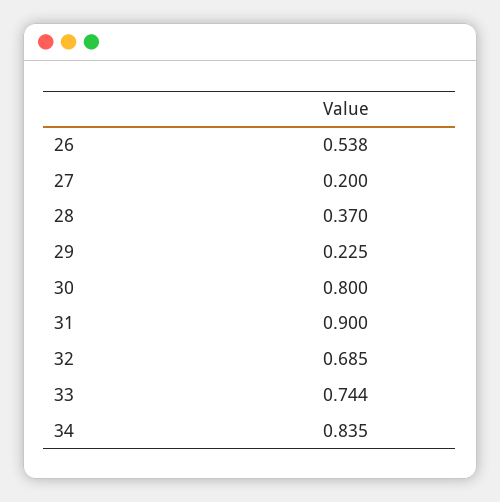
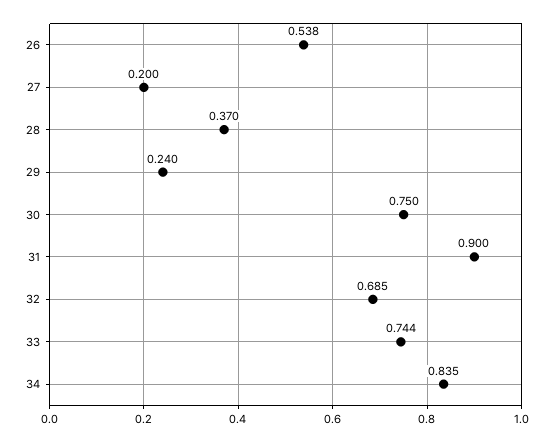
  {
    "26": 0.538,
    "27": 0.2,
    "28": 0.37,
-   "29": 0.225,
+   "29": 0.24,
-   "30": 0.8,
+   "30": 0.75,
    "31": 0.9,
    "32": 0.685,
    "33": 0.744,
    "34": 0.835
  }

